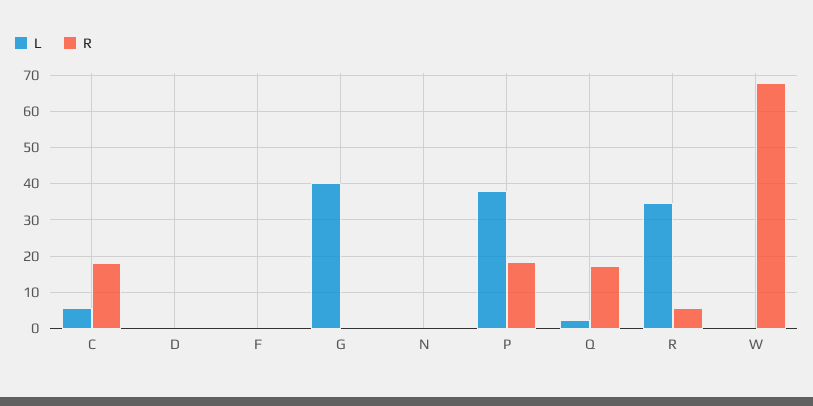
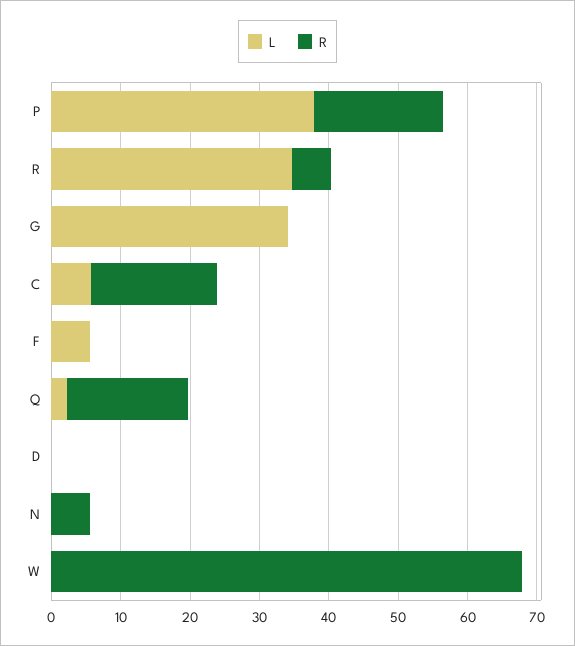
  {
    "L": {
      "C": 6,
      "D": 0,
-     "F": 0,
+     "F": 6,
-     "G": 40,
+     "G": 34,
      "N": 0,
      "P": 38,
      "Q": 2,
      "R": 34,
      "W": 0
    },
    "R": {
      "C": 18,
      "D": 0,
      "F": 0,
      "G": 0,
-     "N": 0,
+     "N": 6,
      "P": 18,
      "Q": 18,
      "R": 6,
      "W": 68
    }
  }

